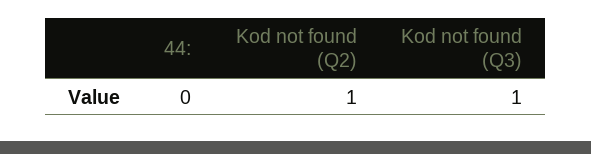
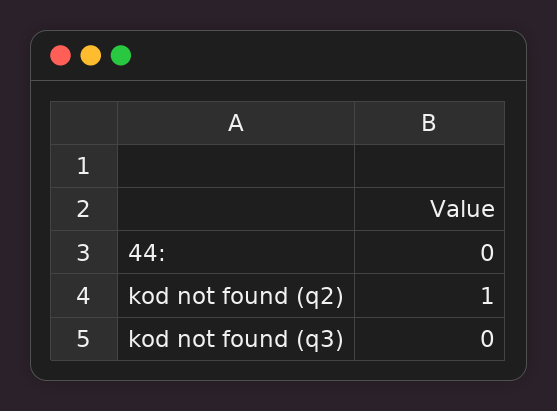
  {
    "44:": 0,
    "Kod not found (Q2)": 1,
-   "Kod not found (Q3)": 1
+   "Kod not found (Q3)": 0
  }

